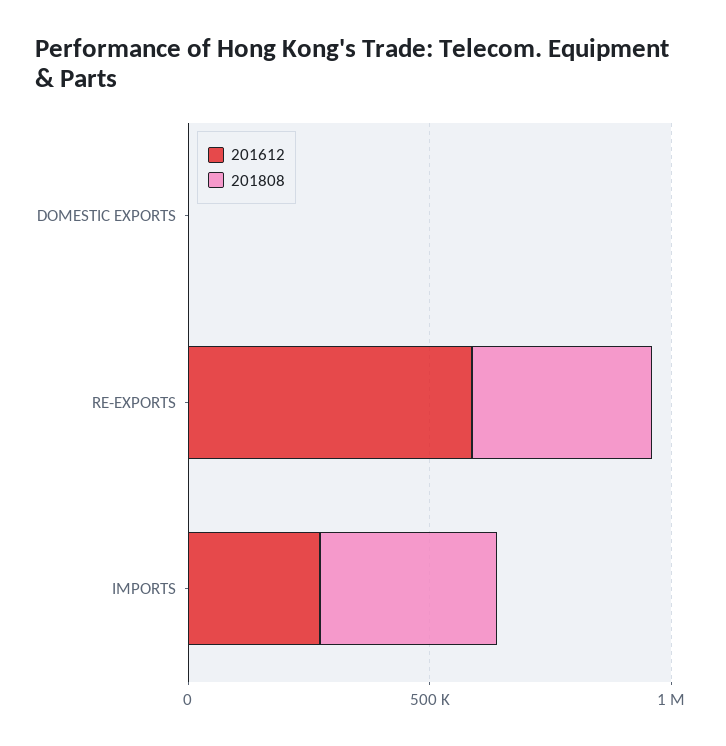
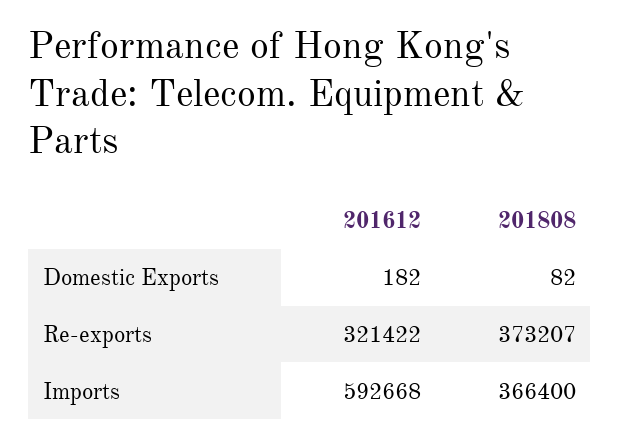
  {
    "201612": {
      "DOMESTIC EXPORTS": 182,
-     "RE-EXPORTS": 600000,
+     "RE-EXPORTS": 321422,
-     "IMPORTS": 300000
+     "IMPORTS": 592668
    },
    "201808": {
      "DOMESTIC EXPORTS": 82,
      "RE-EXPORTS": 373207,
      "IMPORTS": 366400
    }
  }

